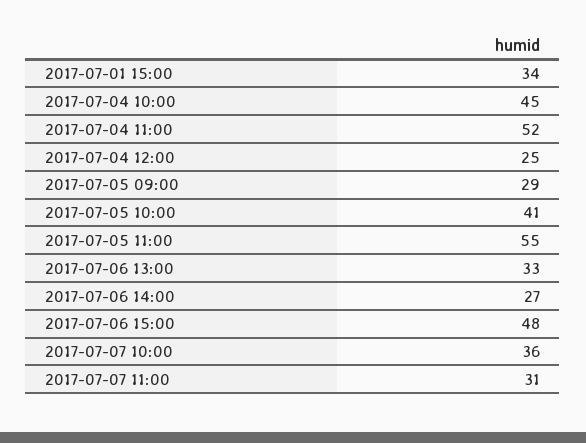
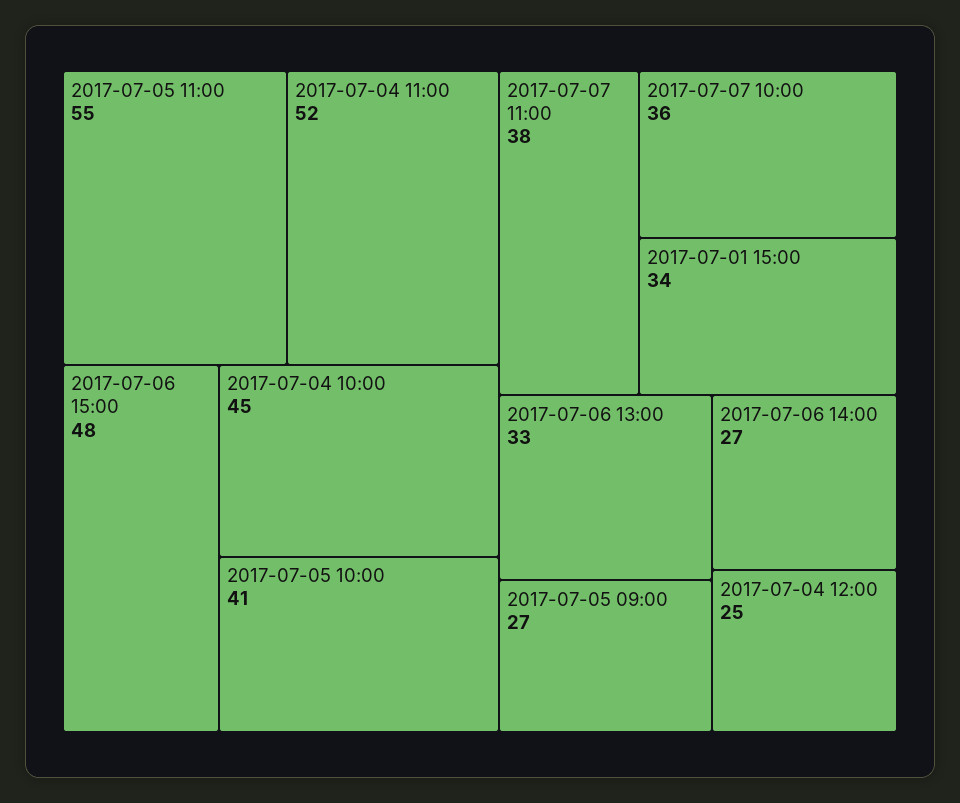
  {
    "2017-07-01 15:00": 34,
    "2017-07-04 10:00": 45,
    "2017-07-04 11:00": 52,
    "2017-07-04 12:00": 25,
-   "2017-07-05 09:00": 29,
+   "2017-07-05 09:00": 27,
    "2017-07-05 10:00": 41,
    "2017-07-05 11:00": 55,
    "2017-07-06 13:00": 33,
    "2017-07-06 14:00": 27,
    "2017-07-06 15:00": 48,
    "2017-07-07 10:00": 36,
-   "2017-07-07 11:00": 31
+   "2017-07-07 11:00": 38
  }

